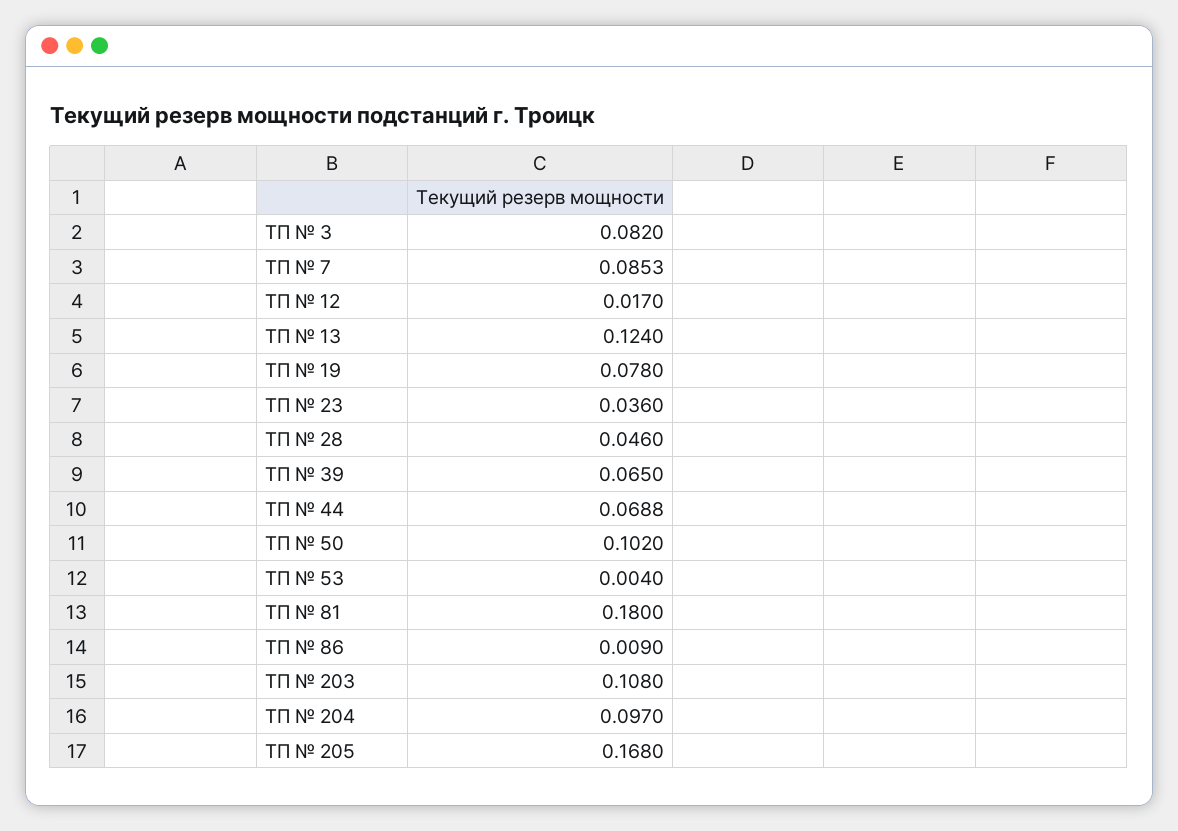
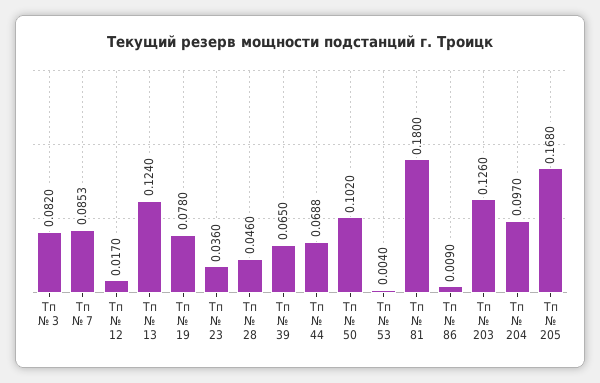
  {
    "ТП № 3": 0.082,
    "ТП № 7": 0.0853,
    "ТП № 12": 0.017,
    "ТП № 13": 0.124,
    "ТП № 19": 0.078,
    "ТП № 23": 0.036,
    "ТП № 28": 0.046,
    "ТП № 39": 0.065,
    "ТП № 44": 0.0688,
    "ТП № 50": 0.102,
    "ТП № 53": 0.004,
    "ТП № 81": 0.18,
    "ТП № 86": 0.009,
-   "ТП № 203": 0.108,
+   "ТП № 203": 0.126,
    "ТП № 204": 0.097,
    "ТП № 205": 0.168
  }

